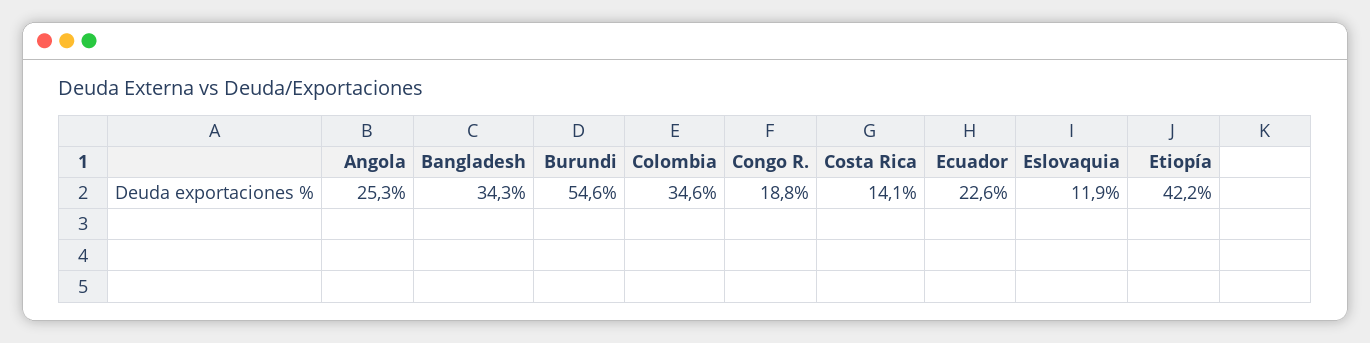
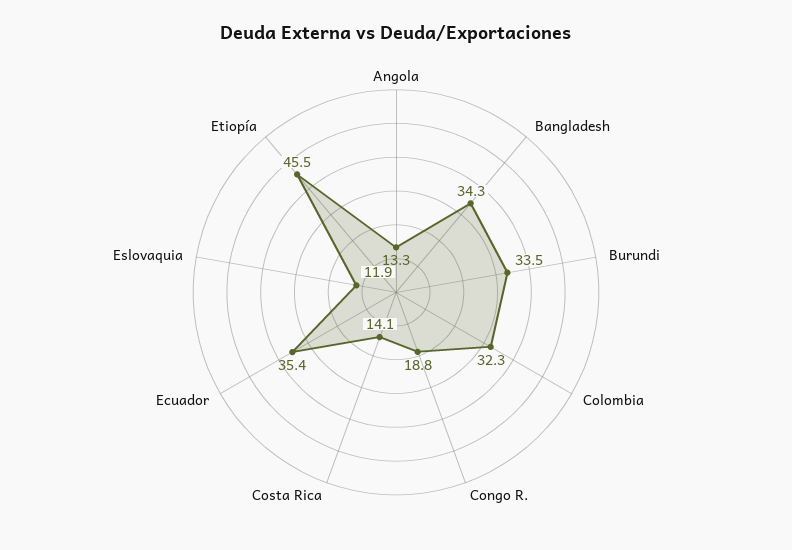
  {
-   "Angola": 25.3,
+   "Angola": 13.3,
    "Bangladesh": 34.3,
-   "Burundi": 54.6,
+   "Burundi": 33.5,
-   "Colombia": 34.6,
+   "Colombia": 32.3,
    "Congo R.": 18.8,
    "Costa Rica": 14.1,
-   "Ecuador": 22.6,
+   "Ecuador": 35.4,
    "Eslovaquia": 11.9,
-   "Etiopía": 42.2
+   "Etiopía": 45.5
  }

